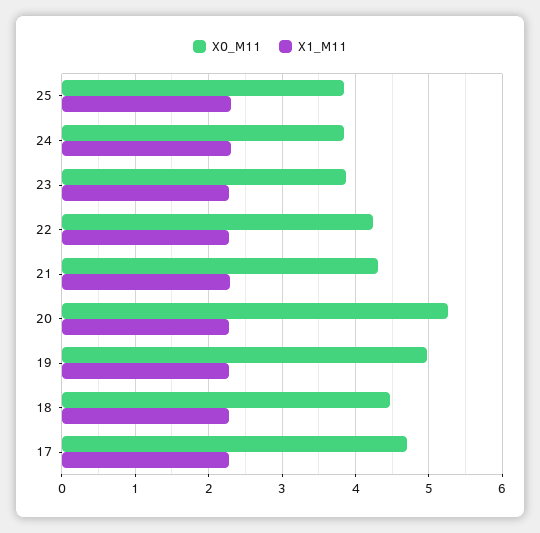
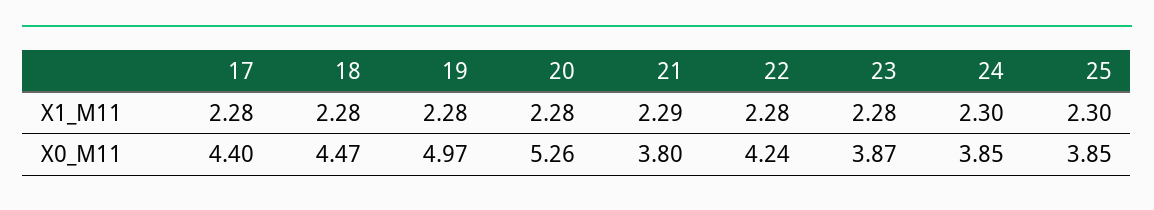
  {
    "X0_M11": {
      "25": 3.85,
      "24": 3.85,
      "23": 3.87,
      "22": 4.24,
-     "21": 4.3,
+     "21": 3.8,
      "20": 5.26,
      "19": 4.97,
      "18": 4.47,
-     "17": 4.7
+     "17": 4.4
    },
    "X1_M11": {
      "25": 2.3,
      "24": 2.3,
      "23": 2.28,
      "22": 2.28,
      "21": 2.29,
      "20": 2.28,
      "19": 2.28,
      "18": 2.28,
      "17": 2.28
    }
  }

